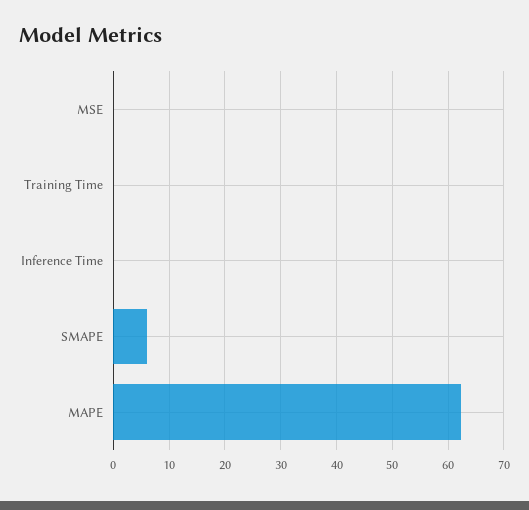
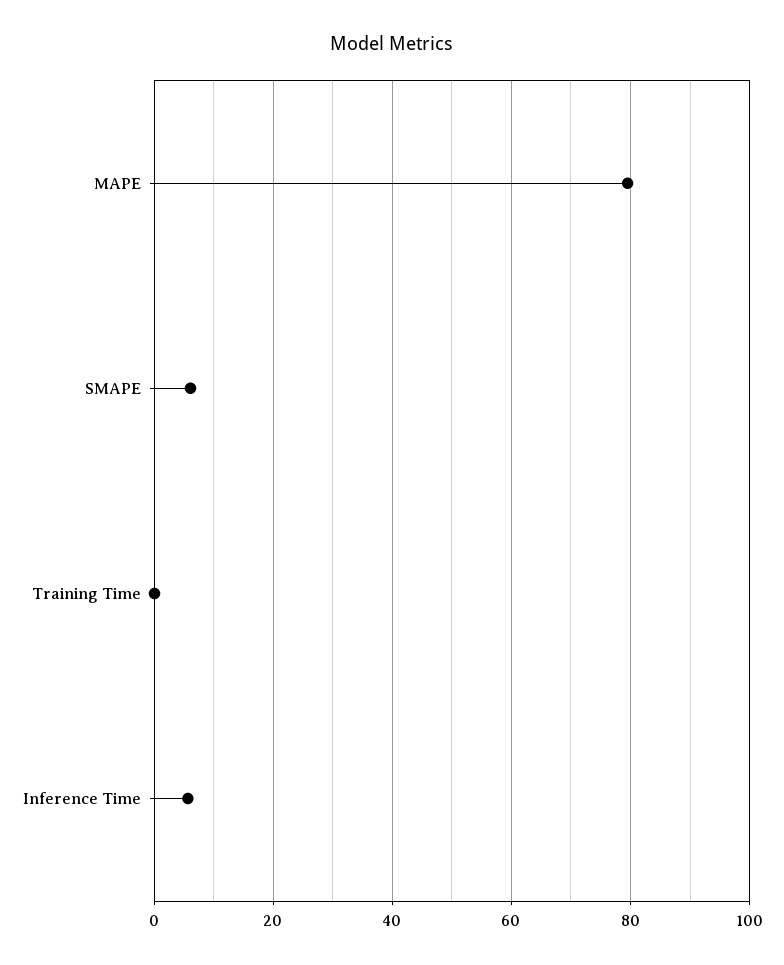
  {
-   "MSE": 0,
    "Training Time": 0,
-   "Inference Time": 0,
+   "Inference Time": 6,
    "SMAPE": 6,
-   "MAPE": 62
+   "MAPE": 80
  }

